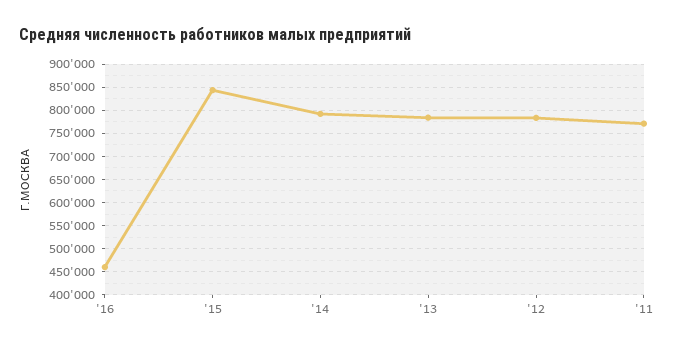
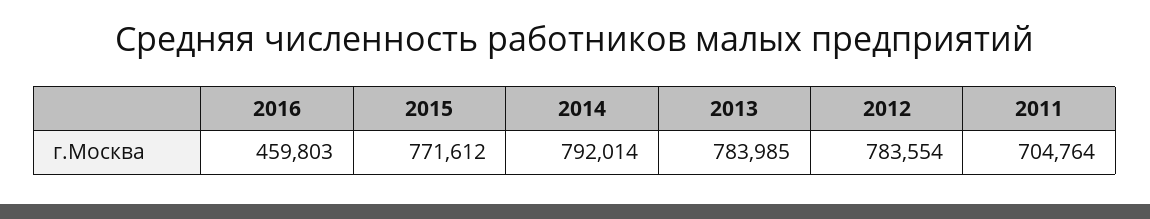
  {
    "'16": 459803,
-   "'15": 850000,
+   "'15": 771612,
    "'14": 792014,
    "'13": 783985,
    "'12": 783554,
-   "'11": 775000
+   "'11": 704764
  }

